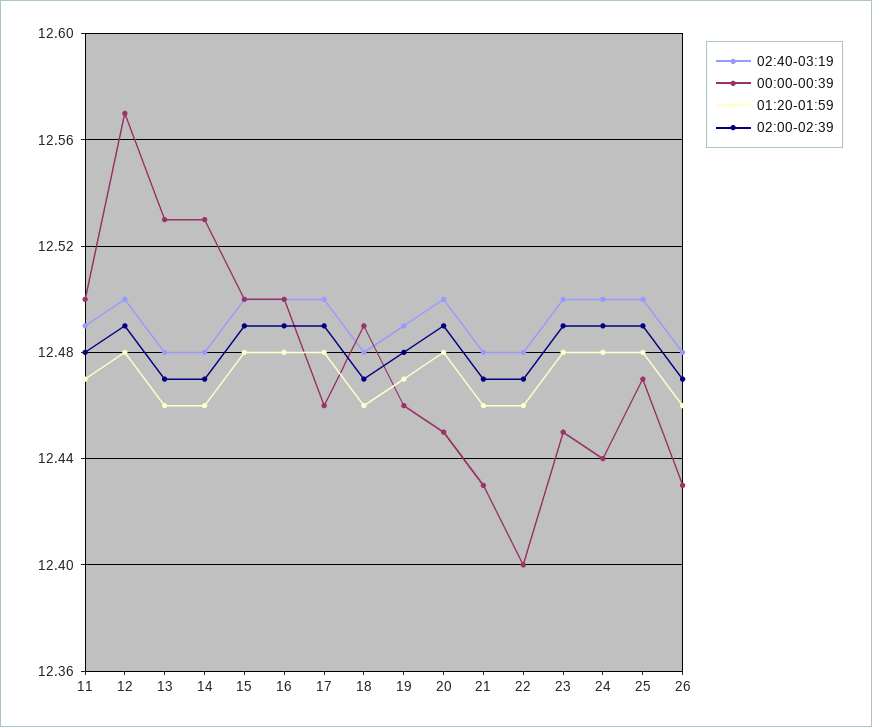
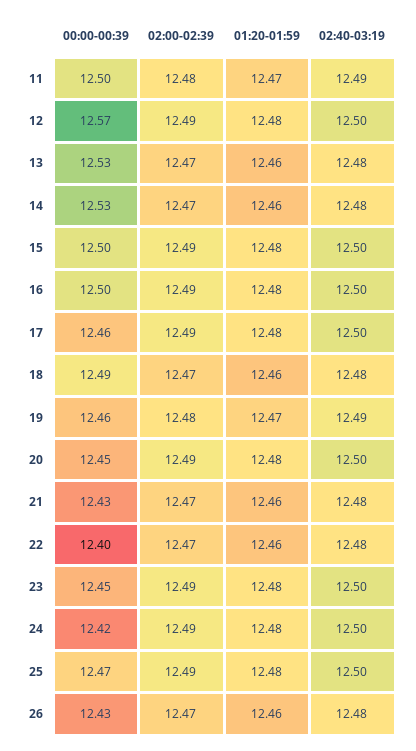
  {
    "02:40-03:19": {
      "11": 12.49,
      "12": 12.5,
      "13": 12.48,
      "14": 12.48,
      "15": 12.5,
      "16": 12.5,
      "17": 12.5,
      "18": 12.48,
      "19": 12.49,
      "20": 12.5,
      "21": 12.48,
      "22": 12.48,
      "23": 12.5,
      "24": 12.5,
      "25": 12.5,
      "26": 12.48
    },
    "00:00-00:39": {
      "11": 12.5,
      "12": 12.57,
      "13": 12.53,
      "14": 12.53,
      "15": 12.5,
      "16": 12.5,
      "17": 12.46,
      "18": 12.49,
      "19": 12.46,
      "20": 12.45,
      "21": 12.43,
      "22": 12.4,
      "23": 12.45,
-     "24": 12.44,
+     "24": 12.42,
      "25": 12.47,
      "26": 12.43
    },
    "01:20-01:59": {
      "11": 12.47,
      "12": 12.48,
      "13": 12.46,
      "14": 12.46,
      "15": 12.48,
      "16": 12.48,
      "17": 12.48,
      "18": 12.46,
      "19": 12.47,
      "20": 12.48,
      "21": 12.46,
      "22": 12.46,
      "23": 12.48,
      "24": 12.48,
      "25": 12.48,
      "26": 12.46
    },
    "02:00-02:39": {
      "11": 12.48,
      "12": 12.49,
      "13": 12.47,
      "14": 12.47,
      "15": 12.49,
      "16": 12.49,
      "17": 12.49,
      "18": 12.47,
      "19": 12.48,
      "20": 12.49,
      "21": 12.47,
      "22": 12.47,
      "23": 12.49,
      "24": 12.49,
      "25": 12.49,
      "26": 12.47
    }
  }

